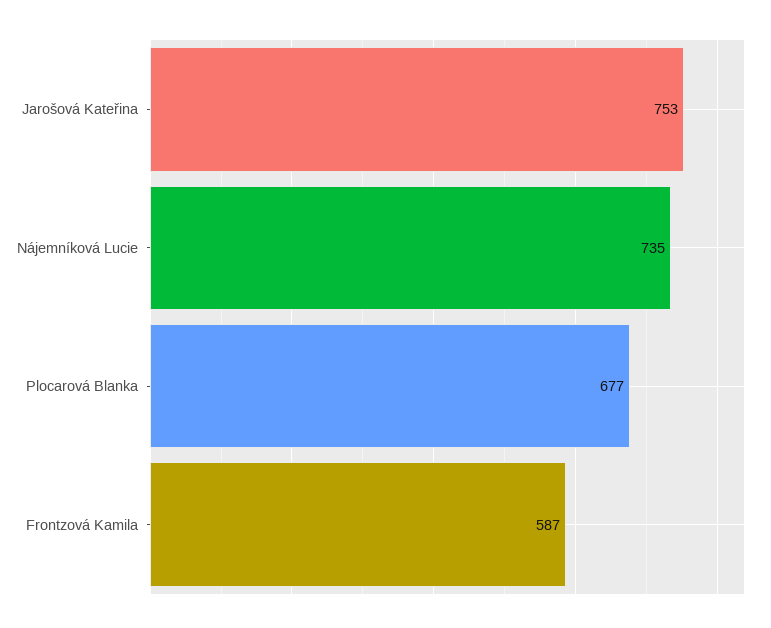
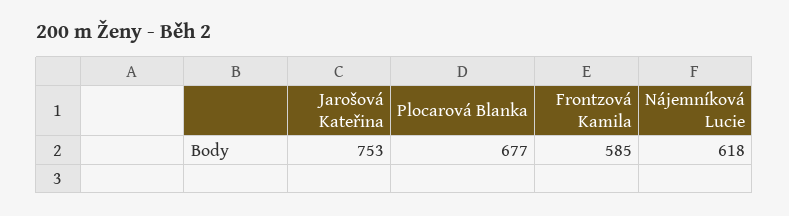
  {
    "Jarošová Kateřina": 753,
-   "Nájemníková Lucie": 735,
+   "Nájemníková Lucie": 618,
    "Plocarová Blanka": 677,
-   "Frontzová Kamila": 587
+   "Frontzová Kamila": 585
  }

